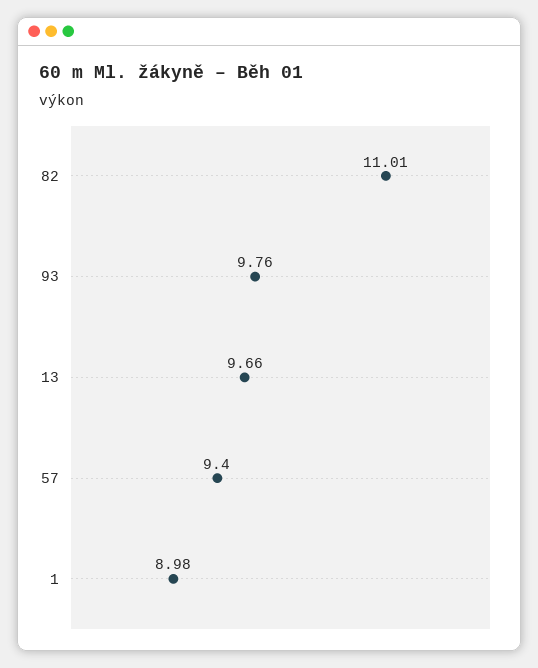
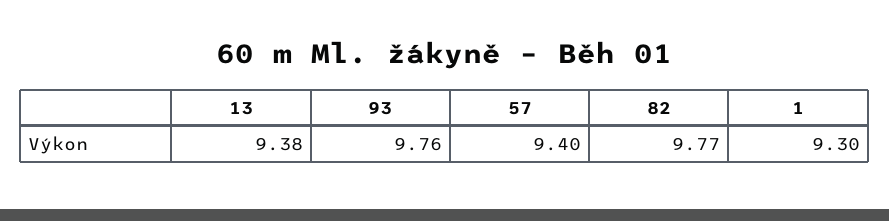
  {
-   "82": 11.01,
+   "82": 9.77,
    "93": 9.76,
-   "13": 9.66,
+   "13": 9.38,
    "57": 9.4,
-   "1": 8.98
+   "1": 9.3
  }

